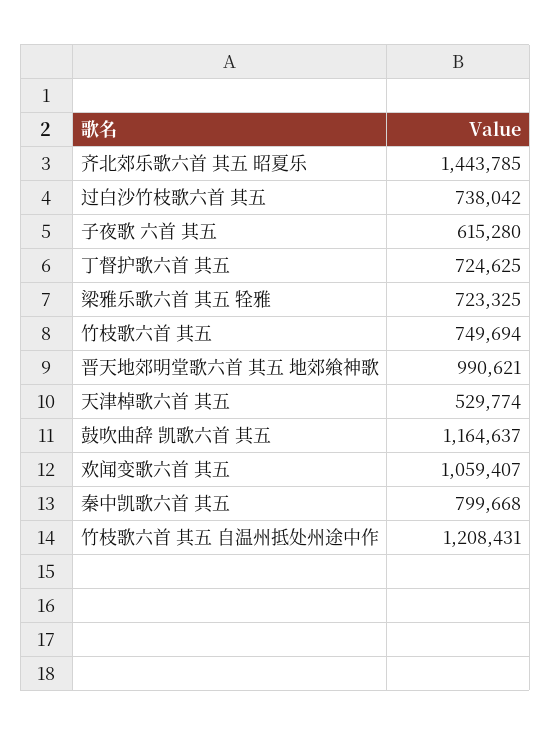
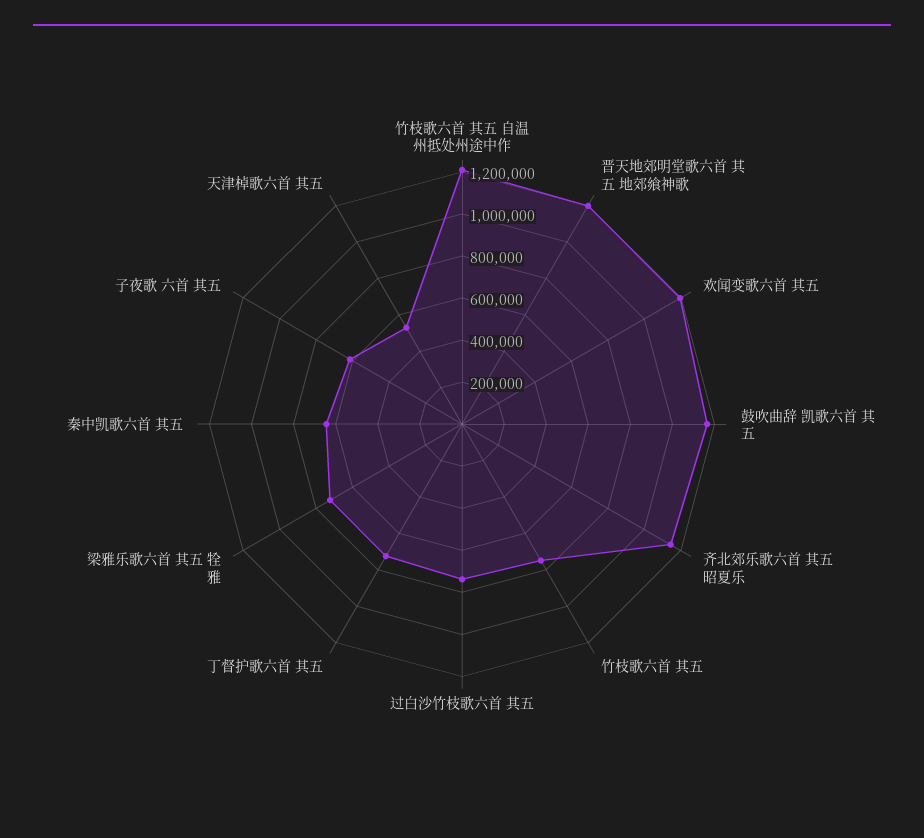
  {
-   "齐北郊乐歌六首 其五 昭夏乐": 1443785,
+   "齐北郊乐歌六首 其五 昭夏乐": 1150000,
    "过白沙竹枝歌六首 其五": 738042,
    "子夜歌 六首 其五": 615280,
    "丁督护歌六首 其五": 724625,
    "梁雅乐歌六首 其五 牷雅": 723325,
    "竹枝歌六首 其五": 749694,
-   "晋天地郊明堂歌六首 其五 地郊飨神歌": 990621,
+   "晋天地郊明堂歌六首 其五 地郊飨神歌": 1200000,
    "天津棹歌六首 其五": 529774,
    "鼓吹曲辞 凯歌六首 其五": 1164637,
-   "欢闻变歌六首 其五": 1059407,
+   "欢闻变歌六首 其五": 1200000,
-   "秦中凯歌六首 其五": 799668,
+   "秦中凯歌六首 其五": 650000,
    "竹枝歌六首 其五 自温州抵处州途中作": 1208431
  }

